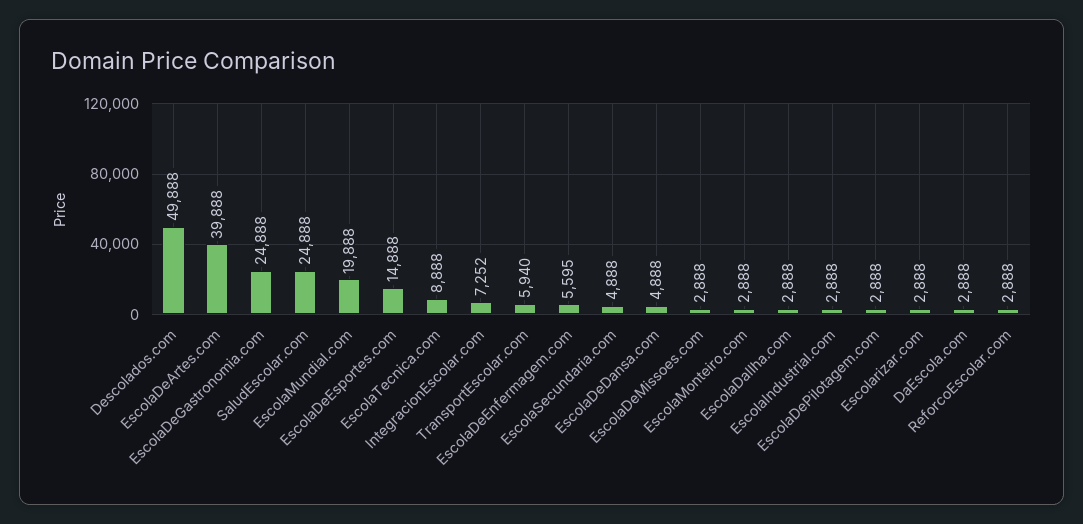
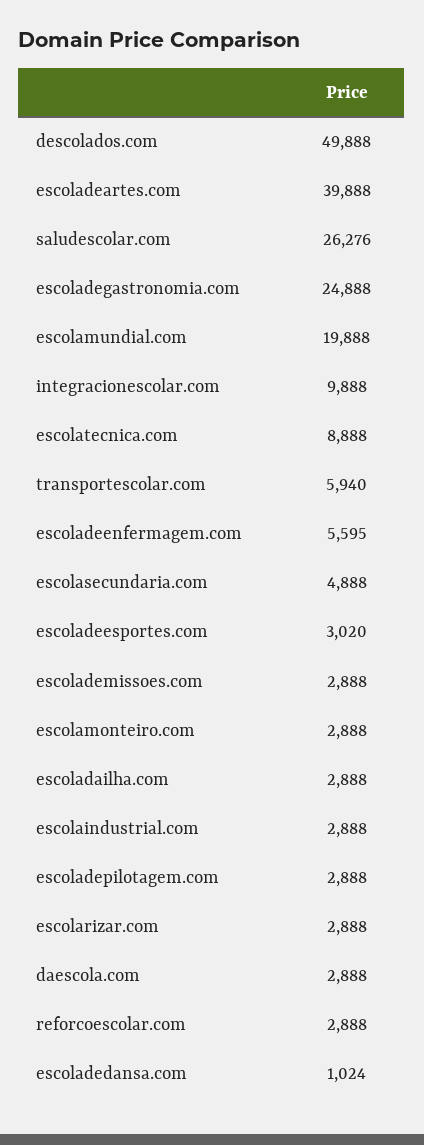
  {
    "Descolados.com": 49888,
    "EscolaDeArtes.com": 39888,
    "EscolaDeGastronomia.com": 24888,
-   "SaludEscolar.com": 24888,
+   "SaludEscolar.com": 26276,
    "EscolaMundial.com": 19888,
-   "EscolaDeEsportes.com": 14888,
+   "EscolaDeEsportes.com": 3020,
    "EscolaTecnica.com": 8888,
-   "IntegracionEscolar.com": 7252,
+   "IntegracionEscolar.com": 9888,
    "TransportEscolar.com": 5940,
    "EscolaDeEnfermagem.com": 5595,
    "EscolaSecundaria.com": 4888,
-   "EscolaDeDansa.com": 4888,
+   "EscolaDeDansa.com": 1024,
    "EscolaDeMissoes.com": 2888,
    "EscolaMonteiro.com": 2888,
    "EscolaDaIlha.com": 2888,
    "EscolaIndustrial.com": 2888,
    "EscolaDePilotagem.com": 2888,
    "Escolarizar.com": 2888,
    "DaEscola.com": 2888,
    "ReforcoEscolar.com": 2888
  }

